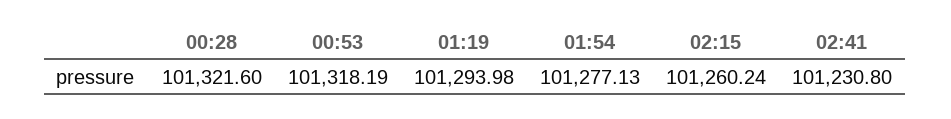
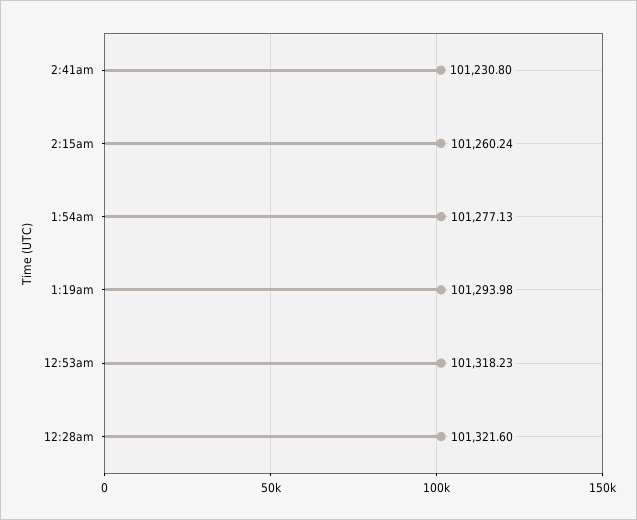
  {
    "00:28": 101321.6,
-   "00:53": 101318.19,
+   "00:53": 101318.23,
    "01:19": 101293.98,
    "01:54": 101277.13,
    "02:15": 101260.24,
    "02:41": 101230.8
  }

